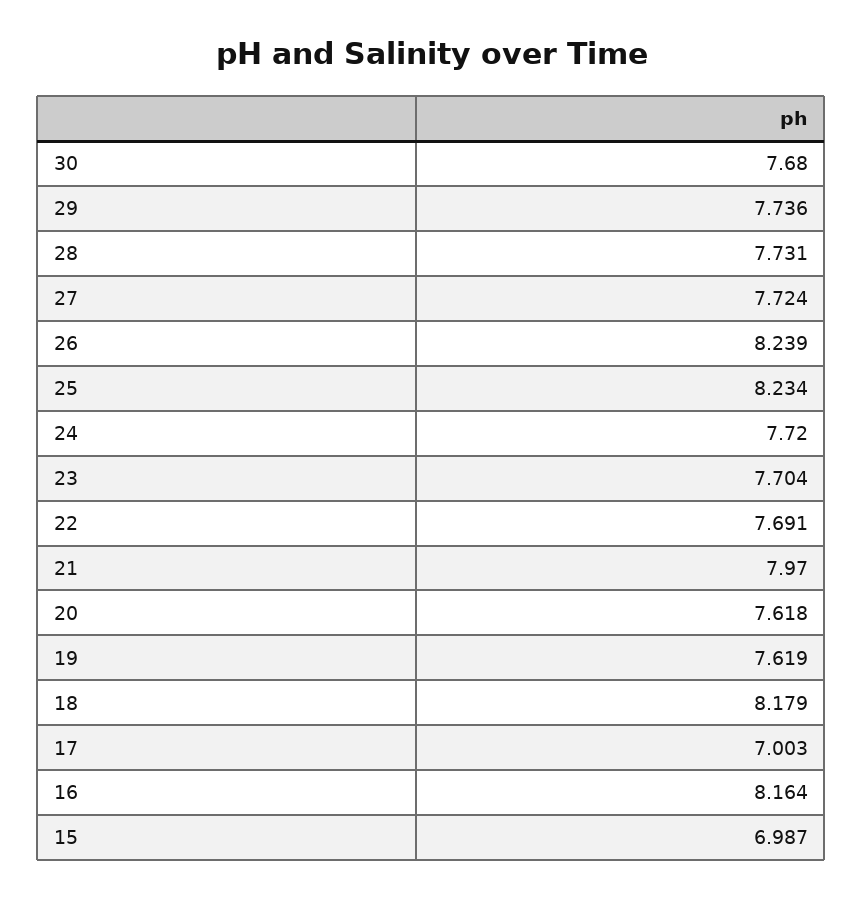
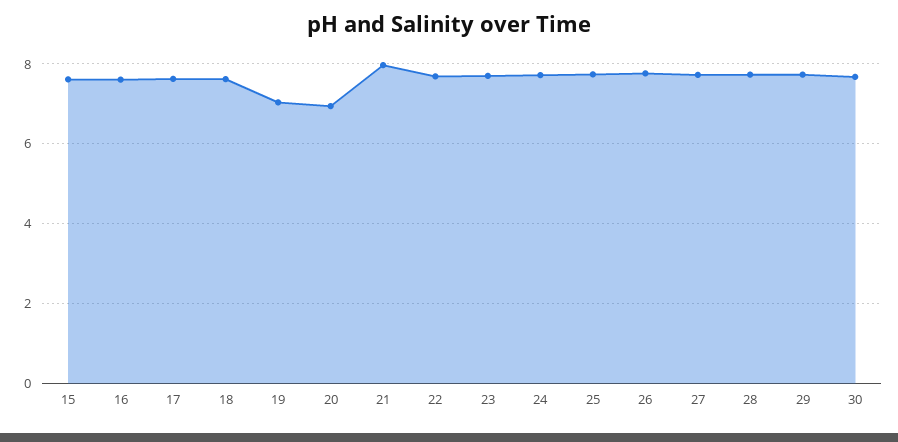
  {
    "30": 7.68,
    "29": 7.736,
    "28": 7.731,
    "27": 7.724,
-   "26": 8.239,
+   "26": 7.8,
-   "25": 8.234,
+   "25": 7.8,
    "24": 7.72,
    "23": 7.704,
    "22": 7.691,
    "21": 7.97,
-   "20": 7.618,
+   "20": 7,
-   "19": 7.619,
+   "19": 7,
-   "18": 8.179,
+   "18": 7.6,
-   "17": 7.003,
+   "17": 7.6,
-   "16": 8.164,
+   "16": 7.6,
-   "15": 6.987
+   "15": 7.6
  }

